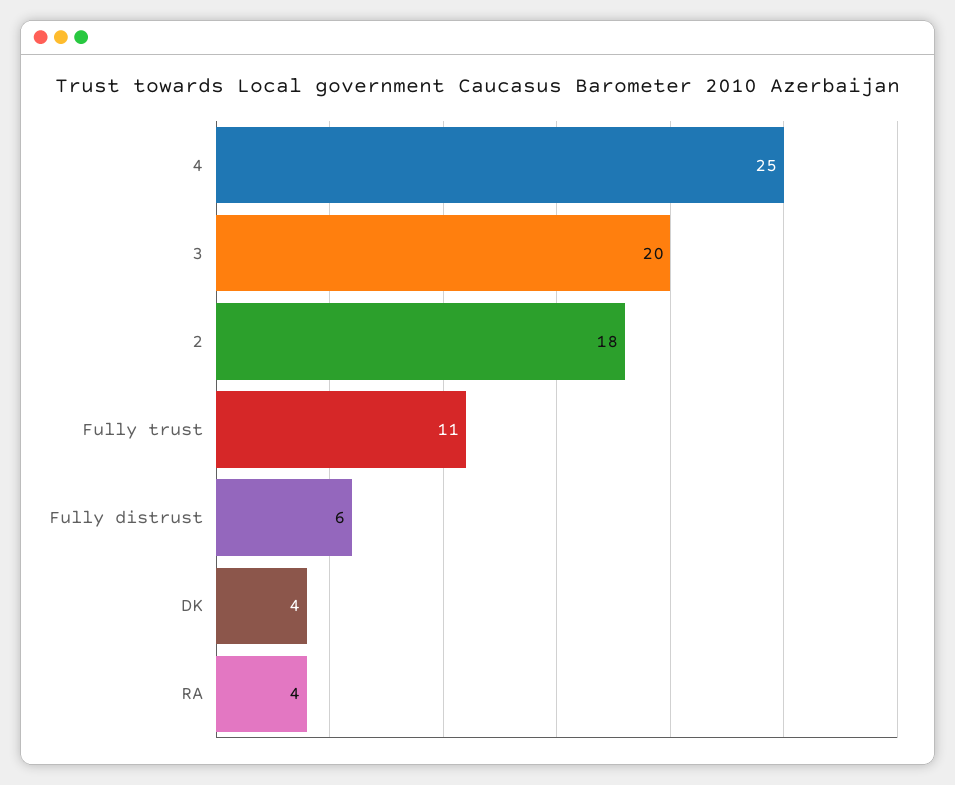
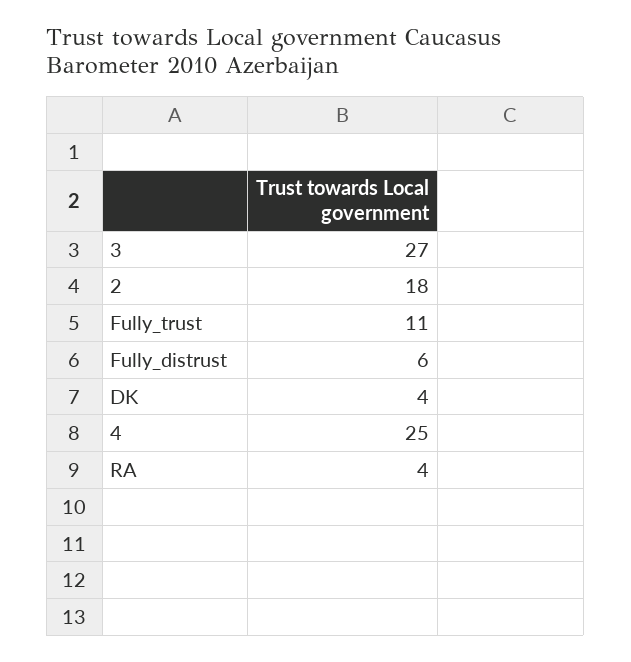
  {
    "4": 25,
-   "3": 20,
+   "3": 27,
    "2": 18,
    "Fully trust": 11,
    "Fully distrust": 6,
    "DK": 4,
    "RA": 4
  }

